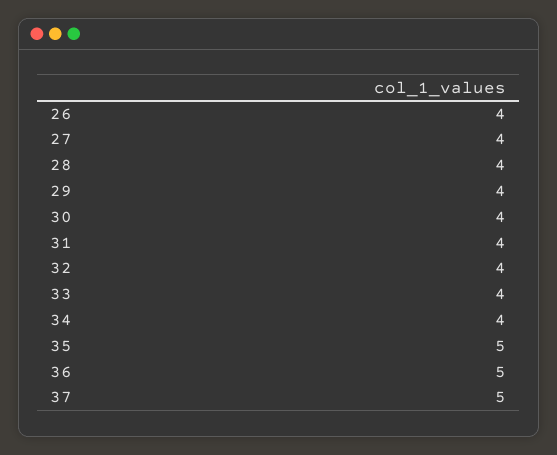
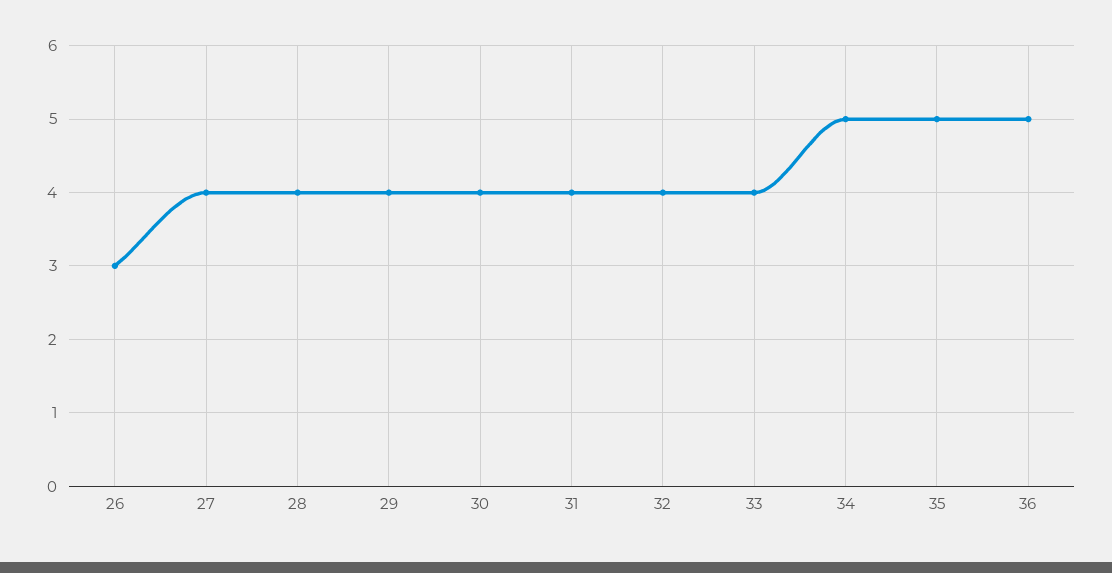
  {
-   "26": 4,
+   "26": 3,
    "27": 4,
    "28": 4,
    "29": 4,
    "30": 4,
    "31": 4,
    "32": 4,
    "33": 4,
-   "34": 4,
+   "34": 5,
    "35": 5,
-   "36": 5,
+   "36": 5
-   "37": 5
  }

